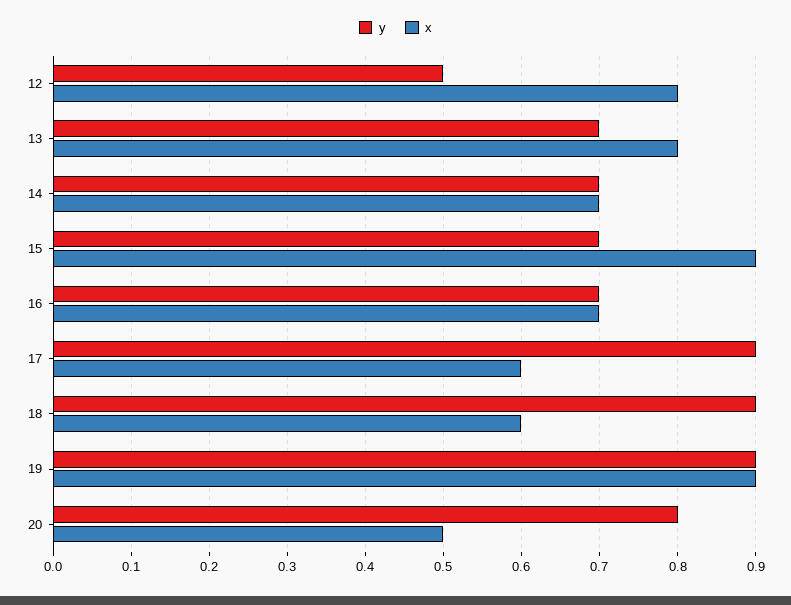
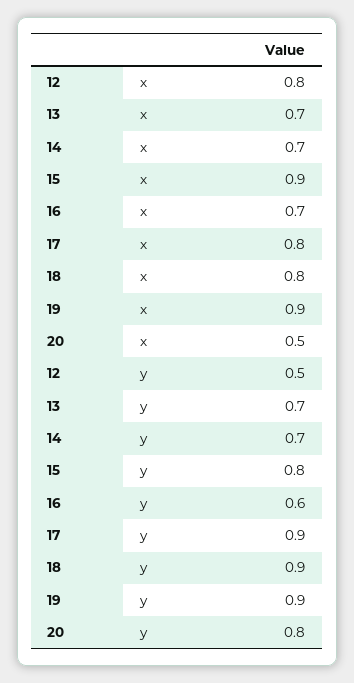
  {
    "y": {
      "12": 0.5,
      "13": 0.7,
      "14": 0.7,
-     "15": 0.7,
+     "15": 0.8,
-     "16": 0.7,
+     "16": 0.6,
      "17": 0.9,
      "18": 0.9,
      "19": 0.9,
      "20": 0.8
    },
    "x": {
      "12": 0.8,
-     "13": 0.8,
+     "13": 0.7,
      "14": 0.7,
      "15": 0.9,
      "16": 0.7,
-     "17": 0.6,
+     "17": 0.8,
-     "18": 0.6,
+     "18": 0.8,
      "19": 0.9,
      "20": 0.5
    }
  }

